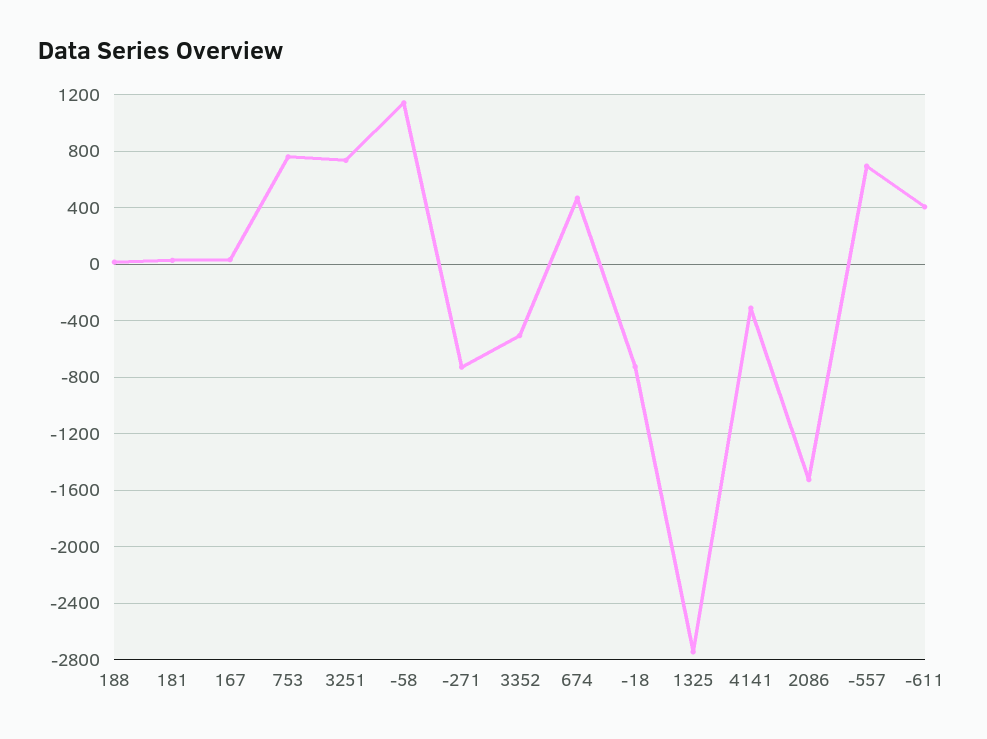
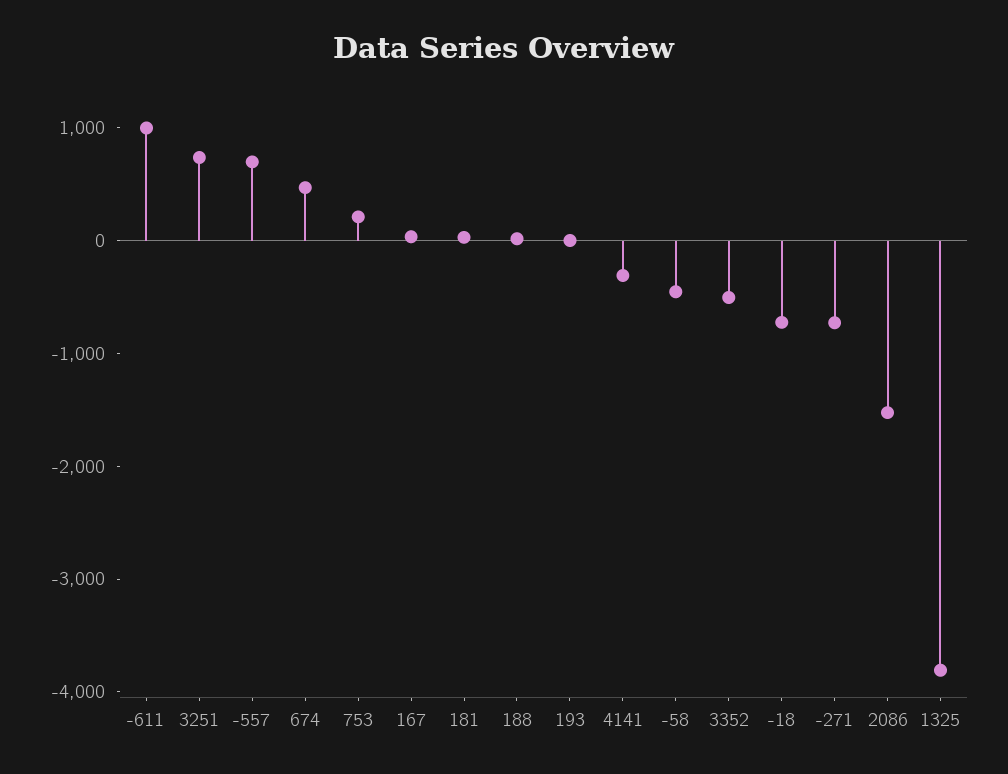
  {
    "188": 0,
    "181": 50,
    "167": 50,
-   "753": 750,
+   "753": 200,
    "3251": 750,
-   "-58": 1150,
+   "-58": -400,
    "-271": -750,
    "3352": -500,
    "674": 450,
    "-18": -750,
-   "1325": -2750,
+   "1325": -3800,
    "4141": -300,
    "2086": -1550,
    "-557": 700,
-   "-611": 400
+   "-611": 1000,
+   "193": 0
  }

